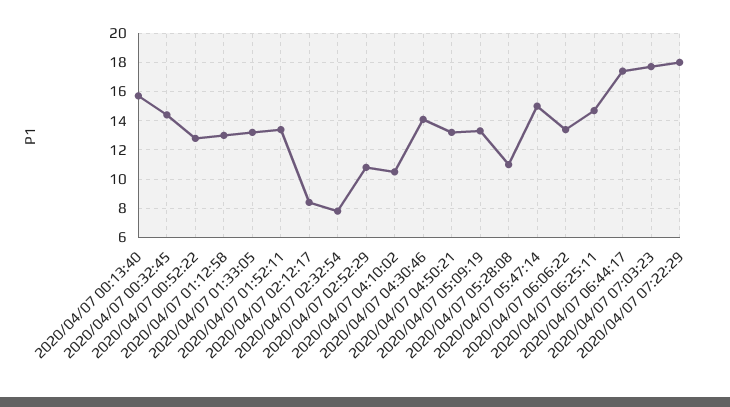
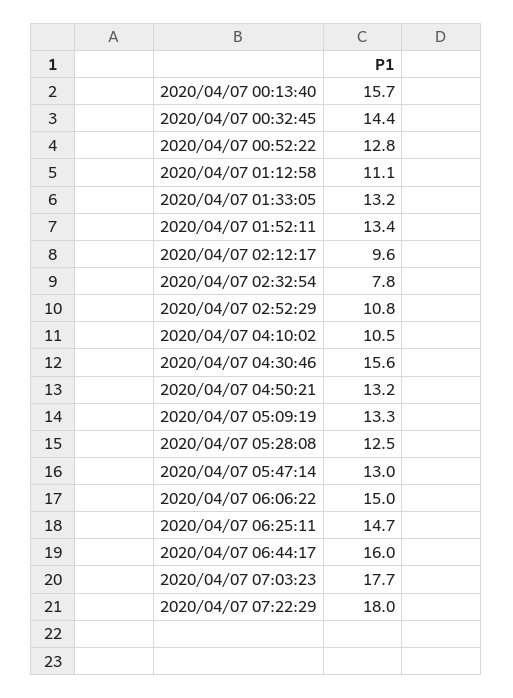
  {
    "2020/04/07 00:13:40": 15.7,
    "2020/04/07 00:32:45": 14.4,
    "2020/04/07 00:52:22": 12.8,
-   "2020/04/07 01:12:58": 13,
+   "2020/04/07 01:12:58": 11.1,
    "2020/04/07 01:33:05": 13.2,
    "2020/04/07 01:52:11": 13.4,
-   "2020/04/07 02:12:17": 8.5,
+   "2020/04/07 02:12:17": 9.6,
    "2020/04/07 02:32:54": 7.8,
    "2020/04/07 02:52:29": 10.8,
    "2020/04/07 04:10:02": 10.5,
-   "2020/04/07 04:30:46": 14,
+   "2020/04/07 04:30:46": 15.6,
    "2020/04/07 04:50:21": 13.2,
    "2020/04/07 05:09:19": 13.3,
-   "2020/04/07 05:28:08": 11,
+   "2020/04/07 05:28:08": 12.5,
-   "2020/04/07 05:47:14": 15,
+   "2020/04/07 05:47:14": 13,
-   "2020/04/07 06:06:22": 13.5,
+   "2020/04/07 06:06:22": 15,
    "2020/04/07 06:25:11": 14.7,
-   "2020/04/07 06:44:17": 17.5,
+   "2020/04/07 06:44:17": 16,
    "2020/04/07 07:03:23": 17.7,
    "2020/04/07 07:22:29": 18
  }

